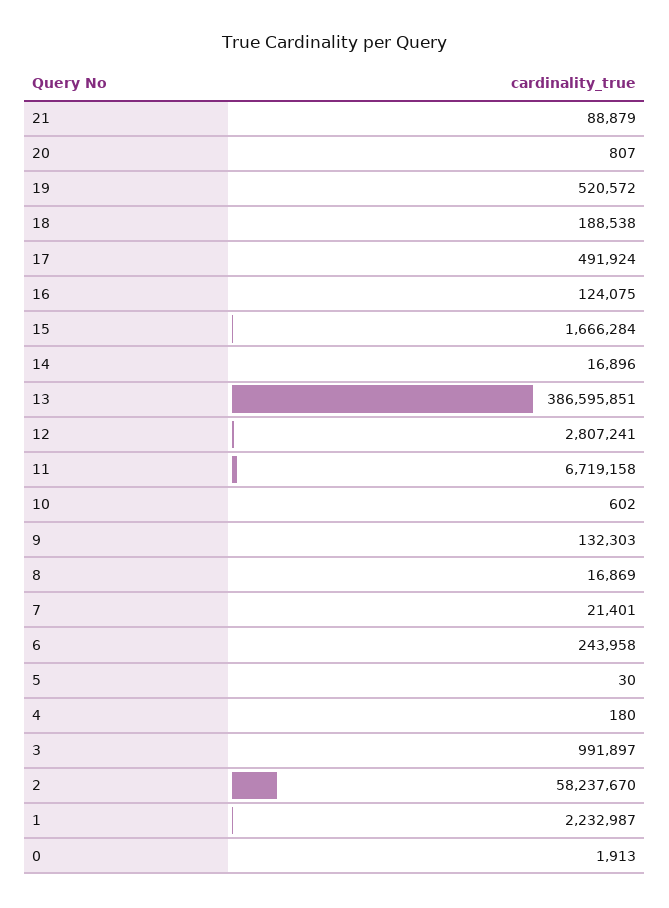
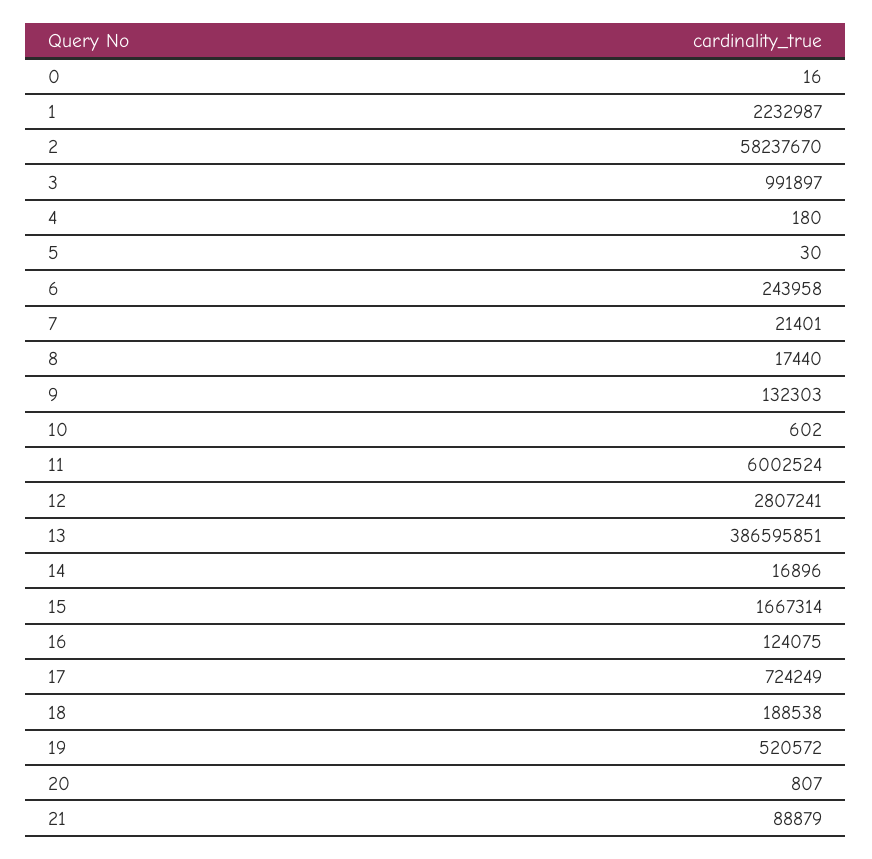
  {
    "21": 88879,
    "20": 807,
    "19": 520572,
    "18": 188538,
-   "17": 491924,
+   "17": 724249,
    "16": 124075,
-   "15": 1666284,
+   "15": 1667314,
    "14": 16896,
    "13": 386595851,
    "12": 2807241,
-   "11": 6719158,
+   "11": 6002524,
    "10": 602,
    "9": 132303,
-   "8": 16869,
+   "8": 17440,
    "7": 21401,
    "6": 243958,
    "5": 30,
    "4": 180,
    "3": 991897,
    "2": 58237670,
    "1": 2232987,
-   "0": 1913
+   "0": 16
  }

